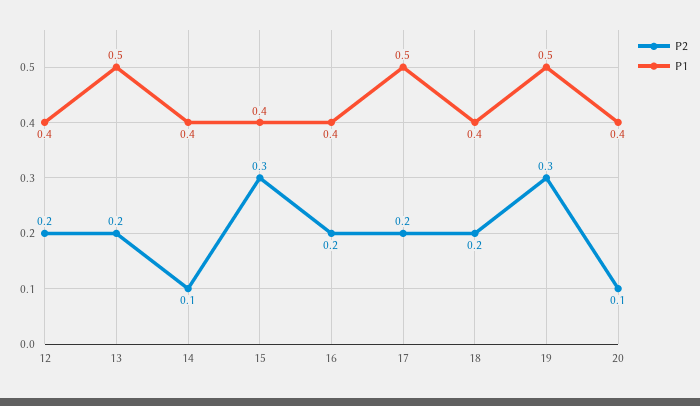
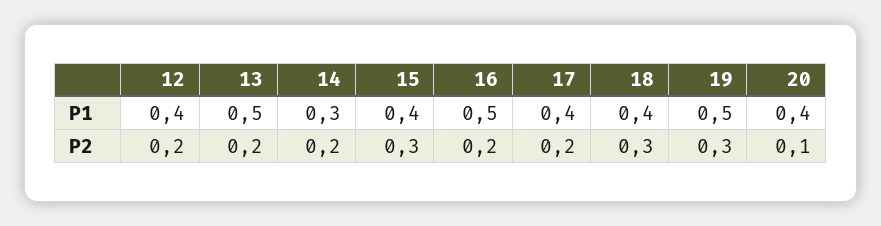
  {
    "P2": {
      "12": 0.2,
      "13": 0.2,
-     "14": 0.1,
+     "14": 0.2,
      "15": 0.3,
      "16": 0.2,
      "17": 0.2,
-     "18": 0.2,
+     "18": 0.3,
      "19": 0.3,
      "20": 0.1
    },
    "P1": {
      "12": 0.4,
      "13": 0.5,
-     "14": 0.4,
+     "14": 0.3,
      "15": 0.4,
-     "16": 0.4,
+     "16": 0.5,
-     "17": 0.5,
+     "17": 0.4,
      "18": 0.4,
      "19": 0.5,
      "20": 0.4
    }
  }

